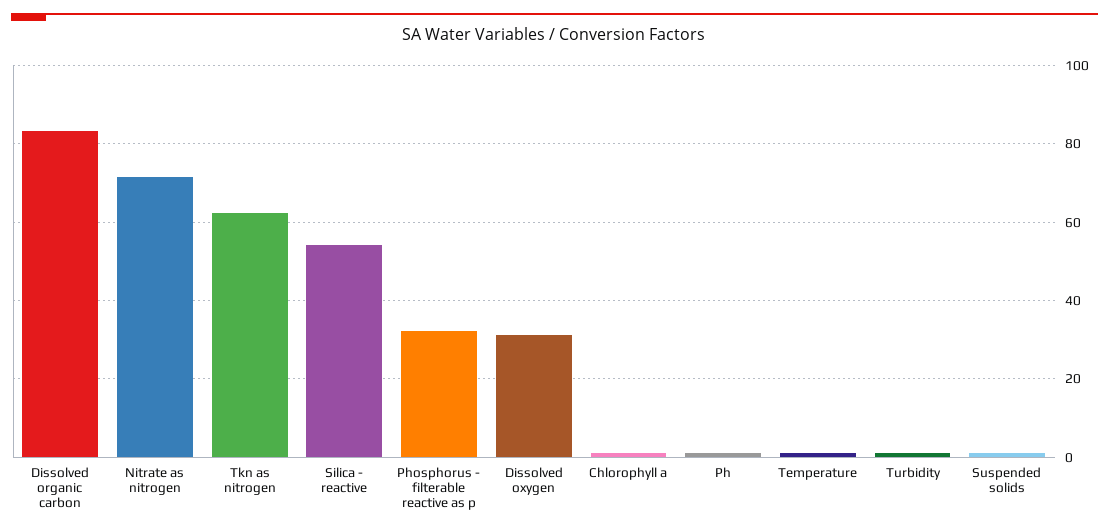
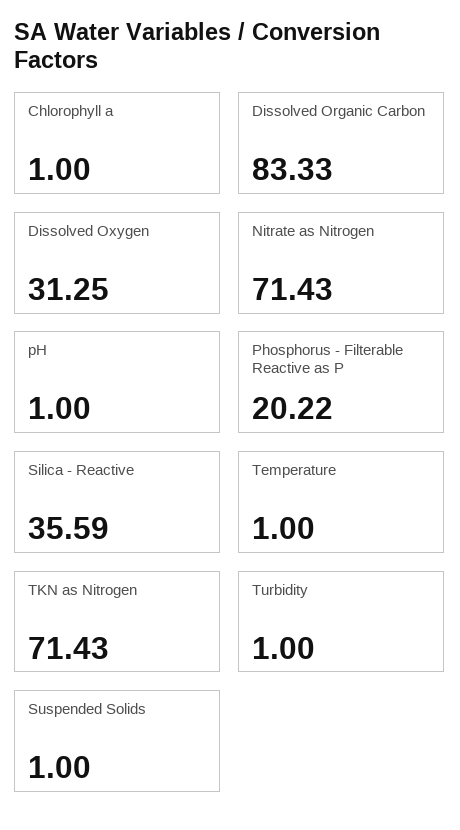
  {
    "Dissolved organic carbon": 83.33,
    "Nitrate as nitrogen": 71.43,
-   "Tkn as nitrogen": 62,
+   "Tkn as nitrogen": 71.43,
-   "Silica - reactive": 54,
+   "Silica - reactive": 35.59,
-   "Phosphorus - filterable reactive as p": 32,
+   "Phosphorus - filterable reactive as p": 20.22,
    "Dissolved oxygen": 31.25,
    "Chlorophyll a": 1,
    "Ph": 1,
    "Temperature": 1,
    "Turbidity": 1,
    "Suspended solids": 1
  }

